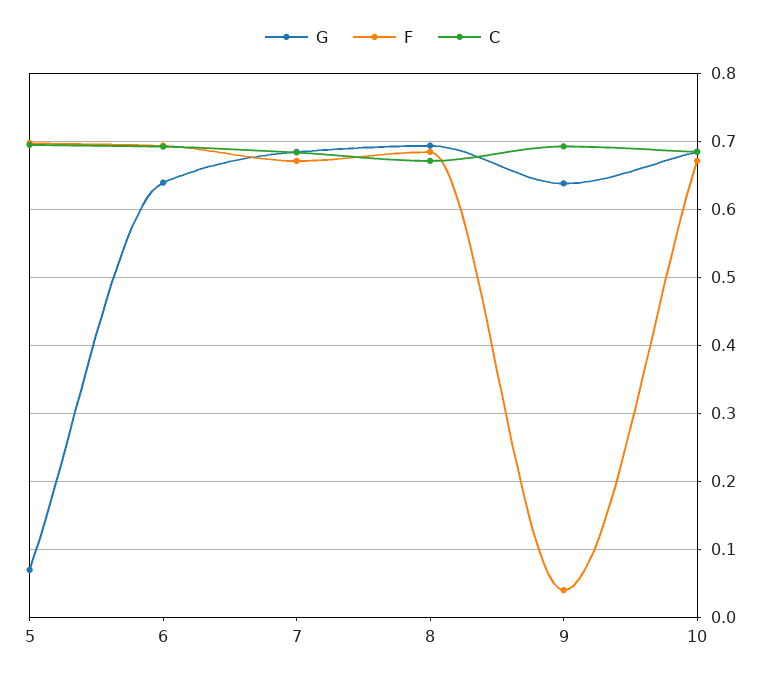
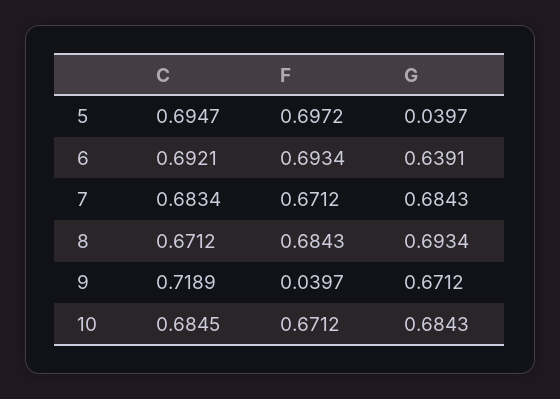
  {
    "G": {
-     "5": 0.07,
+     "5": 0.0397,
      "6": 0.6391,
      "7": 0.6843,
      "8": 0.6934,
-     "9": 0.64,
+     "9": 0.6712,
      "10": 0.6843
    },
    "F": {
      "5": 0.6972,
      "6": 0.6934,
      "7": 0.6712,
      "8": 0.6843,
      "9": 0.0397,
      "10": 0.6712
    },
    "C": {
      "5": 0.6947,
      "6": 0.6921,
      "7": 0.6834,
      "8": 0.6712,
-     "9": 0.69,
+     "9": 0.7189,
      "10": 0.6845
    }
  }

